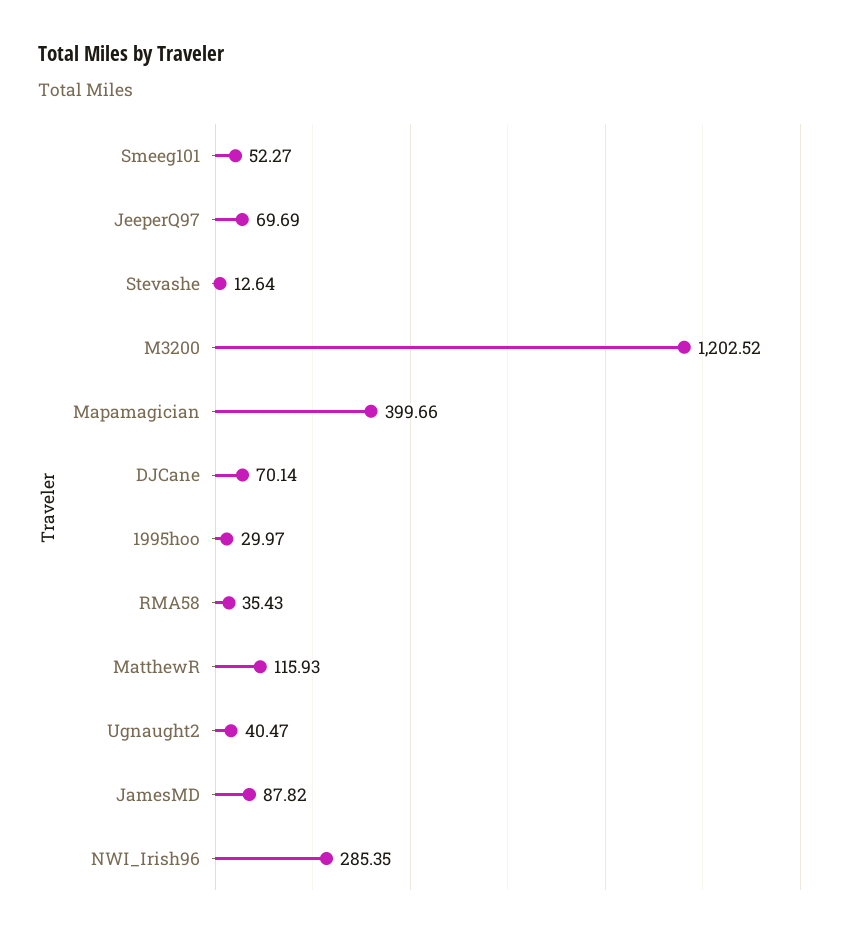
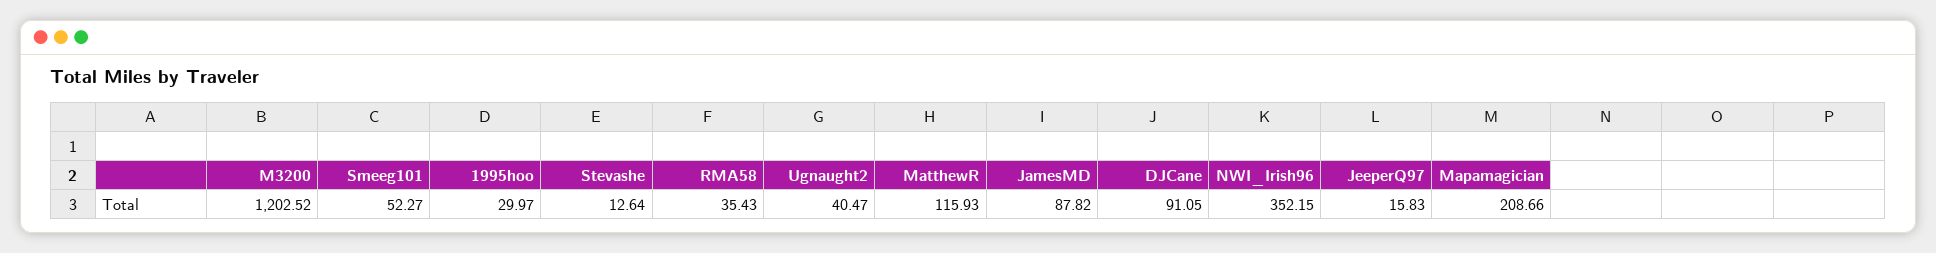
  {
    "Smeeg101": 52.27,
-   "JeeperQ97": 69.69,
+   "JeeperQ97": 15.83,
    "Stevashe": 12.64,
    "M3200": 1202.52,
-   "Mapamagician": 399.66,
+   "Mapamagician": 208.66,
-   "DJCane": 70.14,
+   "DJCane": 91.05,
    "1995hoo": 29.97,
    "RMA58": 35.43,
    "MatthewR": 115.93,
    "Ugnaught2": 40.47,
    "JamesMD": 87.82,
-   "NWI_Irish96": 285.35
+   "NWI_Irish96": 352.15
  }

